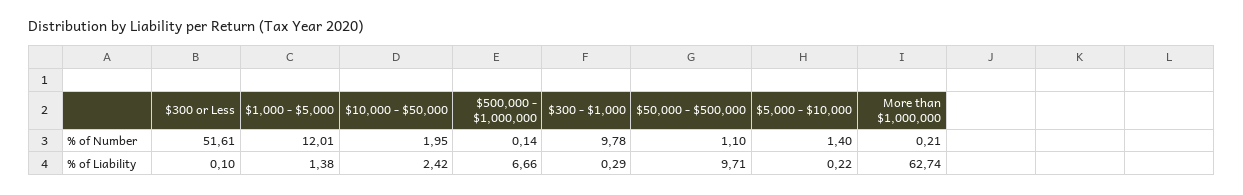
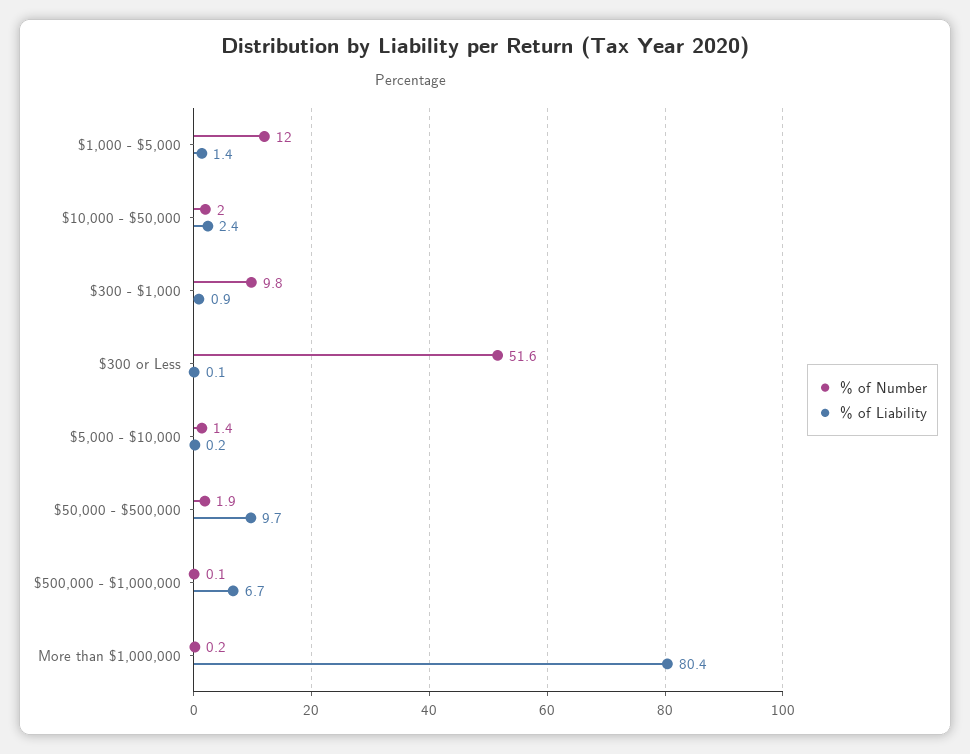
  {
    "% of Number": {
      "$300 or Less": 51.61,
      "$1,000 - $5,000": 12.01,
      "$10,000 - $50,000": 1.95,
      "$500,000 - $1,000,000": 0.14,
      "$300 - $1,000": 9.78,
-     "$50,000 - $500,000": 1.1,
+     "$50,000 - $500,000": 1.9,
      "$5,000 - $10,000": 1.4,
      "More than $1,000,000": 0.21
    },
    "% of Liability": {
      "$300 or Less": 0.1,
      "$1,000 - $5,000": 1.38,
      "$10,000 - $50,000": 2.42,
      "$500,000 - $1,000,000": 6.66,
-     "$300 - $1,000": 0.29,
+     "$300 - $1,000": 0.9,
      "$50,000 - $500,000": 9.71,
      "$5,000 - $10,000": 0.22,
-     "More than $1,000,000": 62.74
+     "More than $1,000,000": 80.4
    }
  }

